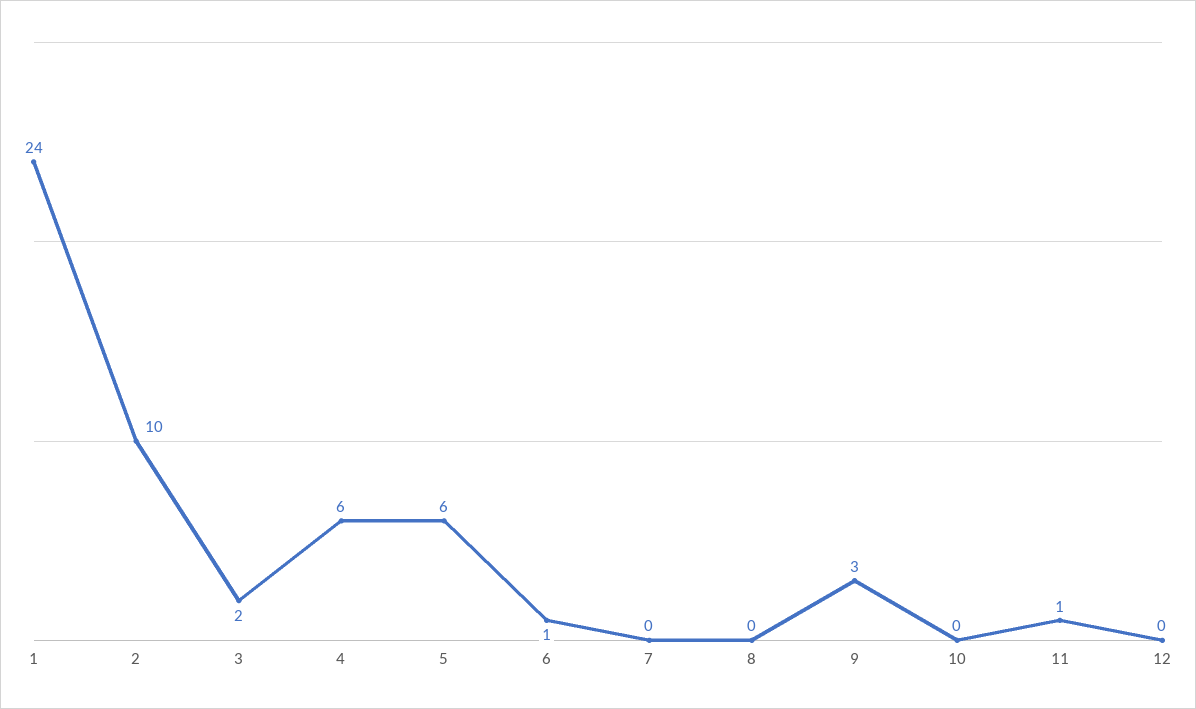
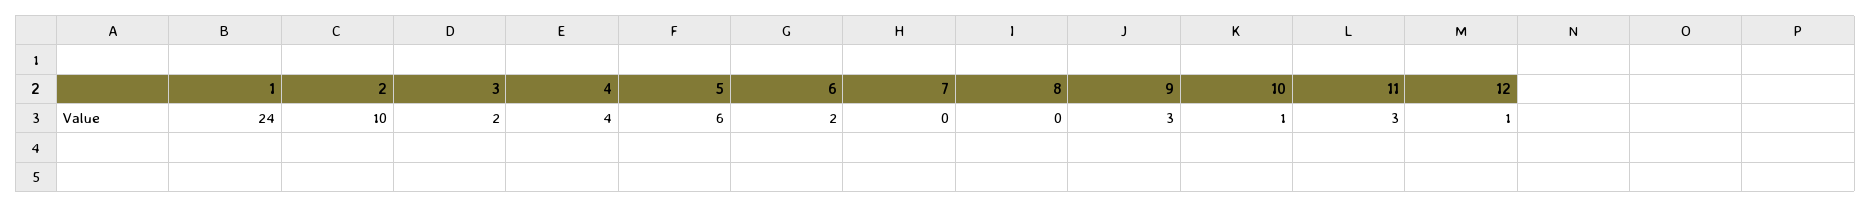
  {
    "1": 24,
    "2": 10,
    "3": 2,
-   "4": 6,
+   "4": 4,
    "5": 6,
-   "6": 1,
+   "6": 2,
    "7": 0,
    "8": 0,
    "9": 3,
-   "10": 0,
+   "10": 1,
-   "11": 1,
+   "11": 3,
-   "12": 0
+   "12": 1
  }

